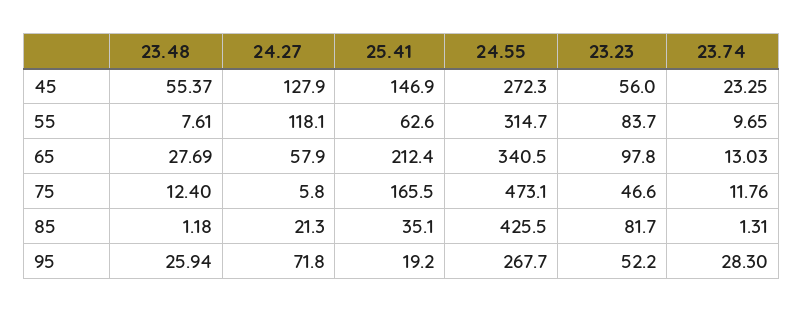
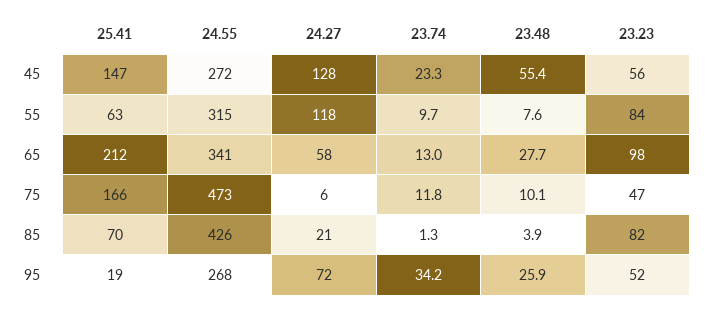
  {
    "23.48": {
      "45": 55.37,
      "55": 7.61,
      "65": 27.69,
-     "75": 12.4,
+     "75": 10.1,
-     "85": 1.18,
+     "85": 3.9,
      "95": 25.94
    },
    "24.27": {
      "45": 127.9,
      "55": 118.1,
      "65": 57.9,
      "75": 5.8,
      "85": 21.3,
      "95": 71.8
    },
    "25.41": {
      "45": 146.9,
      "55": 62.6,
      "65": 212.4,
      "75": 165.5,
-     "85": 35.1,
+     "85": 70,
      "95": 19.2
    },
    "24.55": {
      "45": 272.3,
      "55": 314.7,
      "65": 340.5,
      "75": 473.1,
      "85": 425.5,
      "95": 267.7
    },
    "23.23": {
      "45": 56,
      "55": 83.7,
      "65": 97.8,
      "75": 46.6,
      "85": 81.7,
      "95": 52.2
    },
    "23.74": {
      "45": 23.25,
      "55": 9.65,
      "65": 13.03,
      "75": 11.76,
      "85": 1.31,
-     "95": 28.3
+     "95": 34.2
    }
  }

